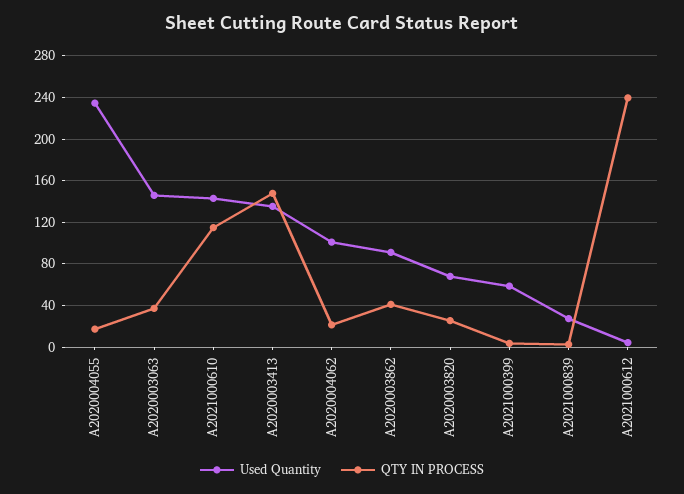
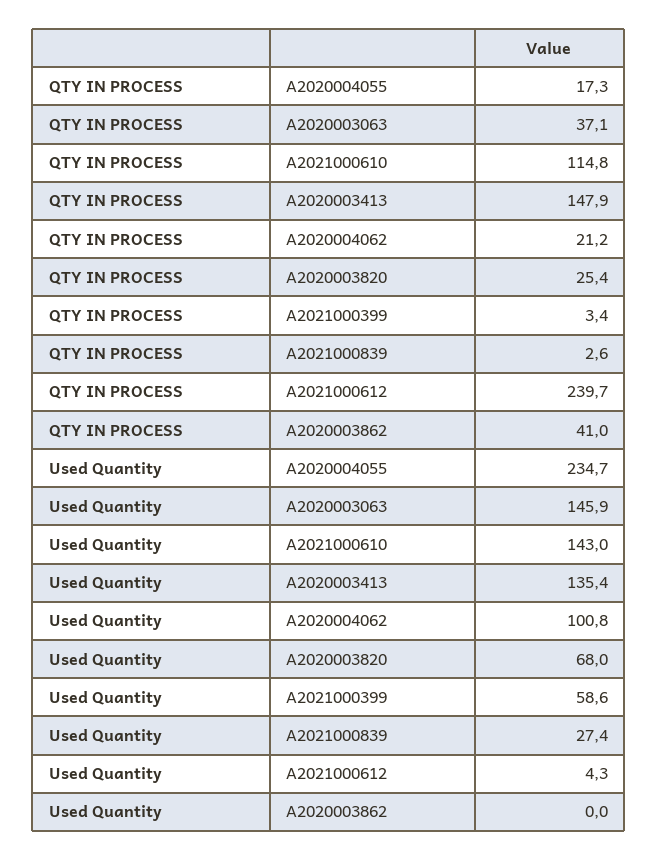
  {
    "Used Quantity": {
      "A2020004055": 234.7,
      "A2020003063": 145.9,
      "A2021000610": 143,
      "A2020003413": 135.4,
      "A2020004062": 100.8,
-     "A2020003862": 90,
+     "A2020003862": 0,
      "A2020003820": 68,
      "A2021000399": 58.6,
      "A2021000839": 27.4,
      "A2021000612": 4.3
    },
    "QTY IN PROCESS": {
      "A2020004055": 17.3,
      "A2020003063": 37.1,
      "A2021000610": 114.8,
      "A2020003413": 147.9,
      "A2020004062": 21.2,
      "A2020003862": 41,
      "A2020003820": 25.4,
      "A2021000399": 3.4,
      "A2021000839": 2.6,
      "A2021000612": 239.7
    }
  }

